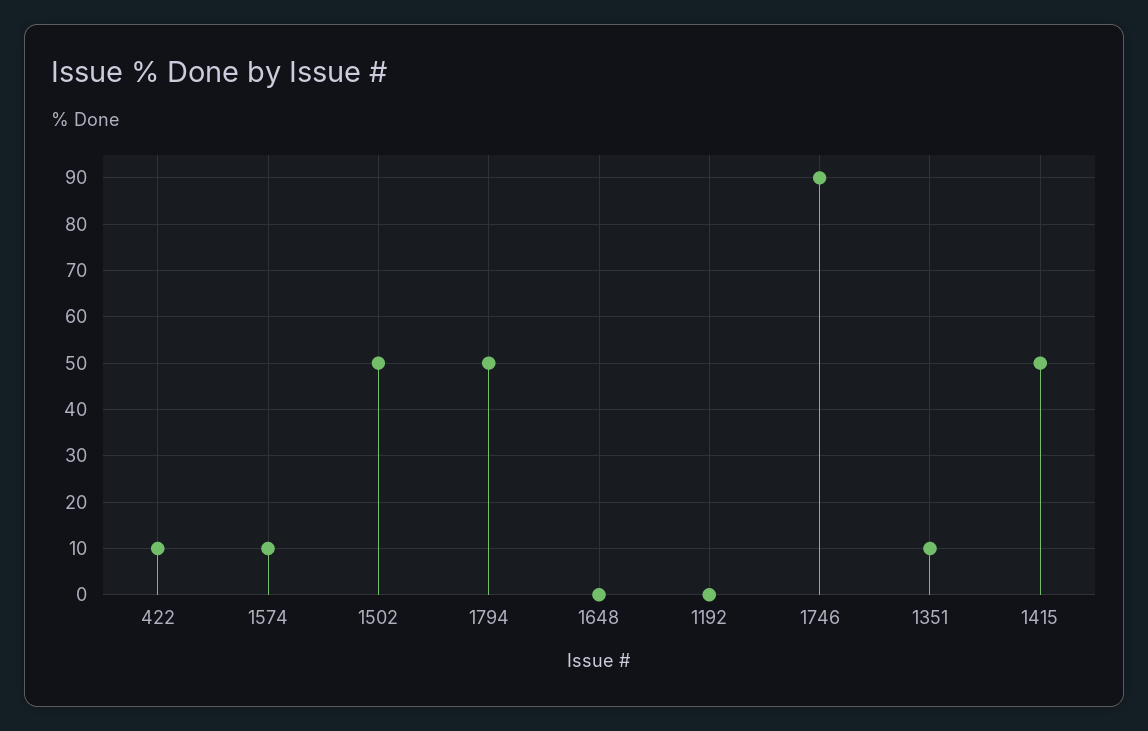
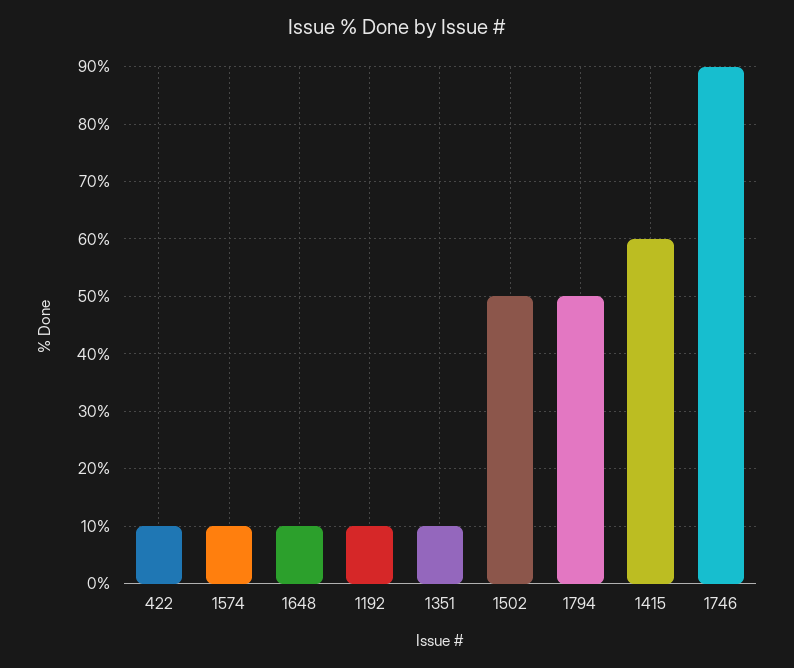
  {
    "422": 10,
    "1574": 10,
    "1502": 50,
    "1794": 50,
-   "1648": 0,
+   "1648": 10,
-   "1192": 0,
+   "1192": 10,
    "1746": 90,
    "1351": 10,
-   "1415": 50
+   "1415": 60
  }

